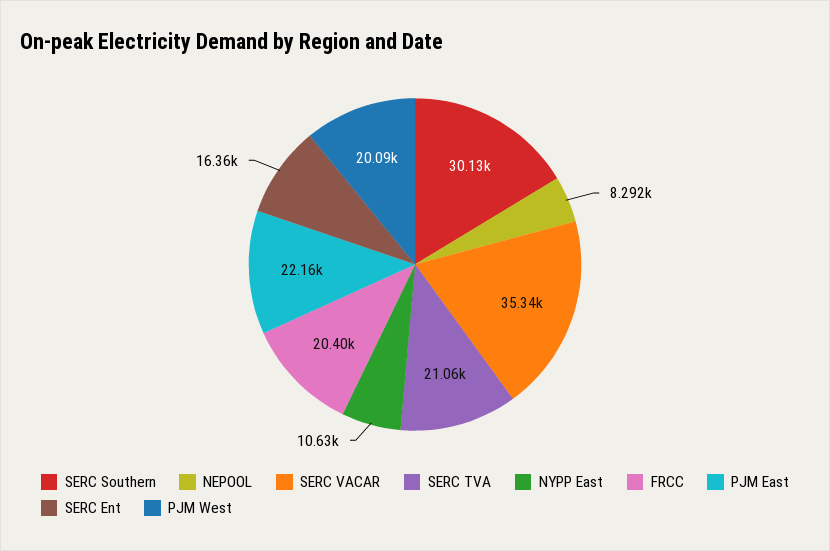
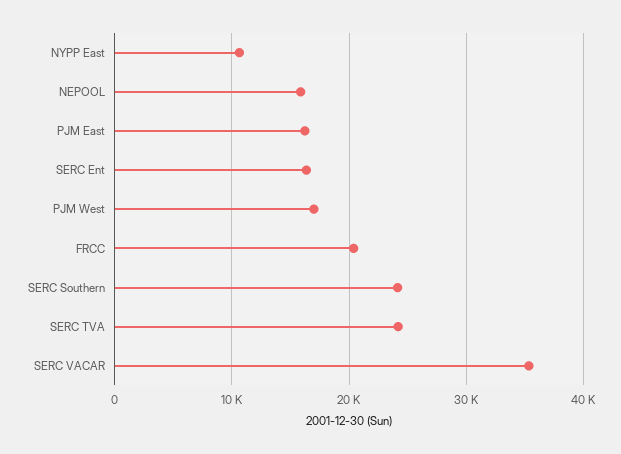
  {
-   "SERC Southern": 30130,
+   "SERC Southern": 24000,
-   "NEPOOL": 8292,
+   "NEPOOL": 16000,
    "SERC VACAR": 35340,
-   "SERC TVA": 21060,
+   "SERC TVA": 24000,
    "NYPP East": 10630,
    "FRCC": 20400,
-   "PJM East": 22160,
+   "PJM East": 16000,
    "SERC Ent": 16360,
-   "PJM West": 20090
+   "PJM West": 17000
  }

